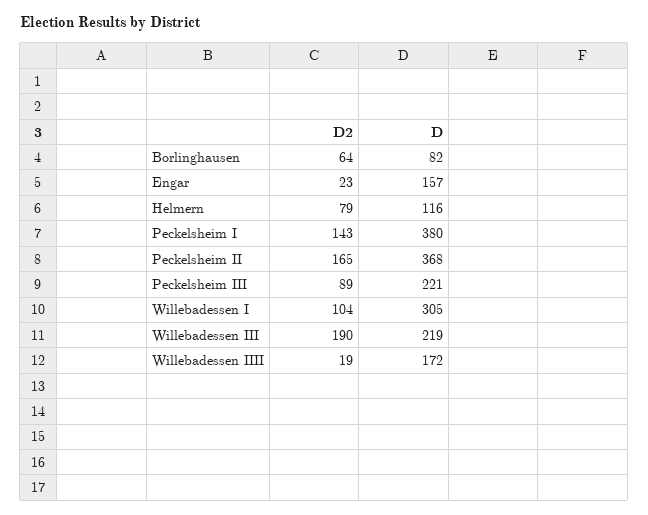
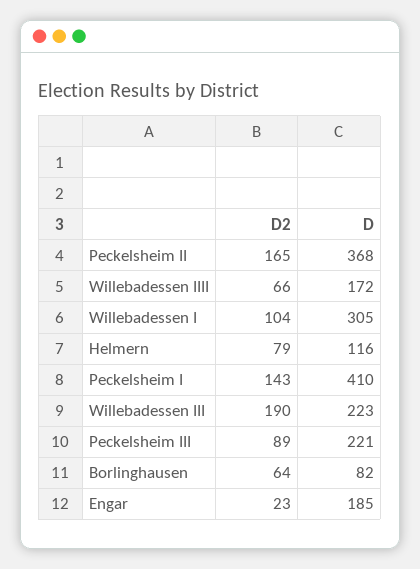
  {
    "D2": {
      "Borlinghausen": 64,
      "Engar": 23,
      "Helmern": 79,
      "Peckelsheim I": 143,
      "Peckelsheim II": 165,
      "Peckelsheim III": 89,
      "Willebadessen I": 104,
      "Willebadessen III": 190,
-     "Willebadessen IIII": 19
+     "Willebadessen IIII": 66
    },
    "D": {
      "Borlinghausen": 82,
-     "Engar": 157,
+     "Engar": 185,
      "Helmern": 116,
-     "Peckelsheim I": 380,
+     "Peckelsheim I": 410,
      "Peckelsheim II": 368,
      "Peckelsheim III": 221,
      "Willebadessen I": 305,
-     "Willebadessen III": 219,
+     "Willebadessen III": 223,
      "Willebadessen IIII": 172
    }
  }

